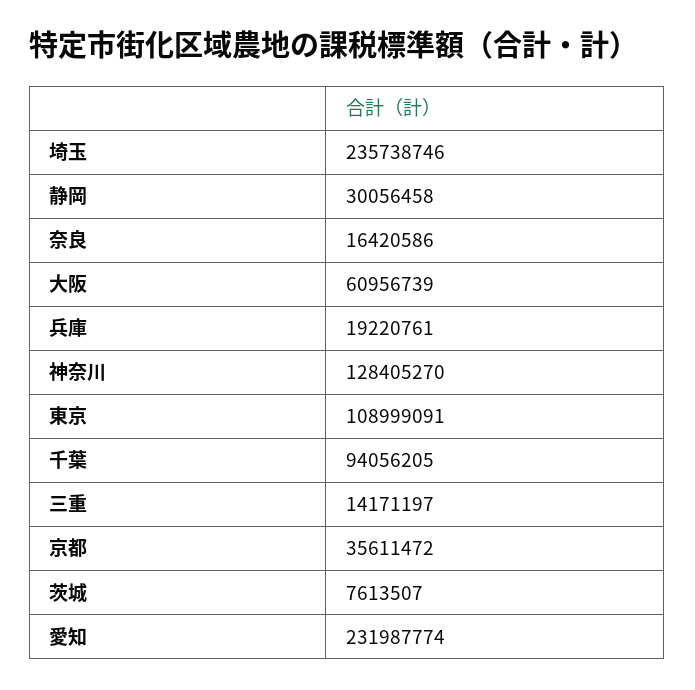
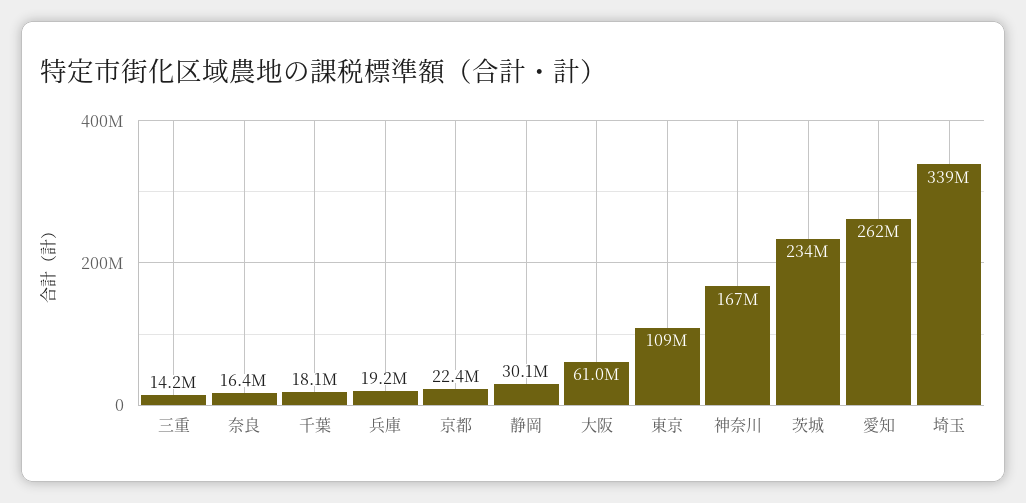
  {
-   "埼玉": 235738746,
+   "埼玉": 339000000,
    "静岡": 30056458,
    "奈良": 16420586,
    "大阪": 60956739,
    "兵庫": 19220761,
-   "神奈川": 128405270,
+   "神奈川": 167000000,
    "東京": 108999091,
-   "千葉": 94056205,
+   "千葉": 18100000,
    "三重": 14171197,
-   "京都": 35611472,
+   "京都": 22400000,
-   "茨城": 7613507,
+   "茨城": 234000000,
-   "愛知": 231987774
+   "愛知": 262000000
  }

